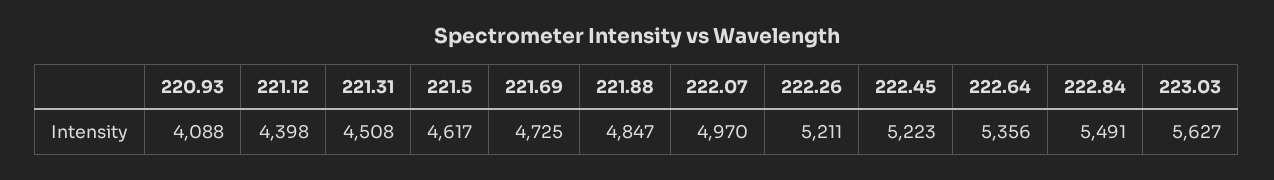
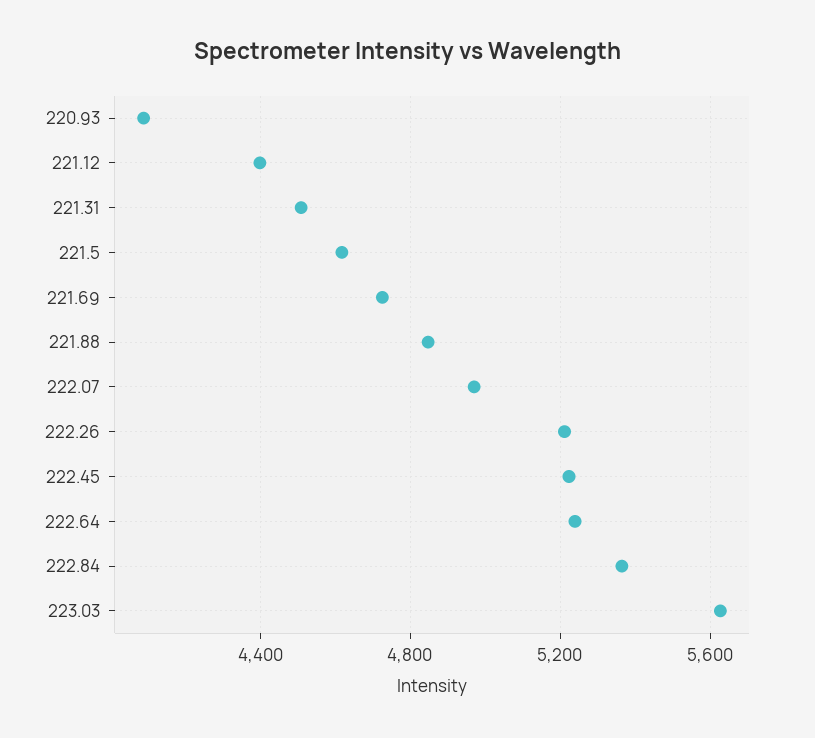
  {
    "220.93": 4088,
    "221.12": 4398,
    "221.31": 4508,
    "221.5": 4617,
    "221.69": 4725,
    "221.88": 4847,
    "222.07": 4970,
    "222.26": 5211,
    "222.45": 5223,
-   "222.64": 5356,
+   "222.64": 5250,
-   "222.84": 5491,
+   "222.84": 5350,
    "223.03": 5627
  }

